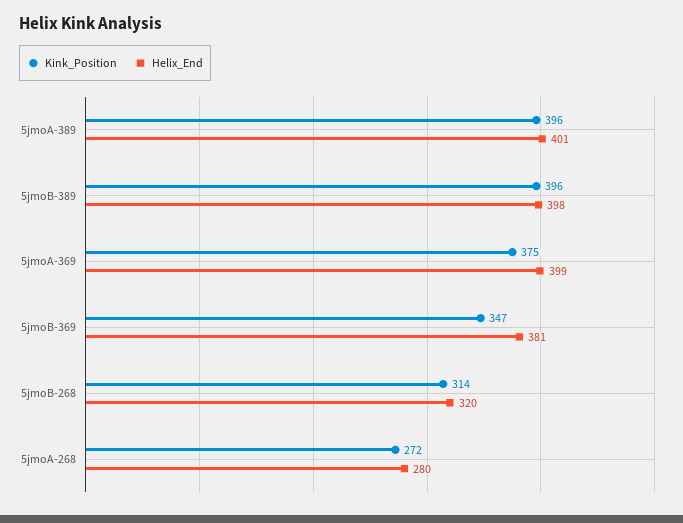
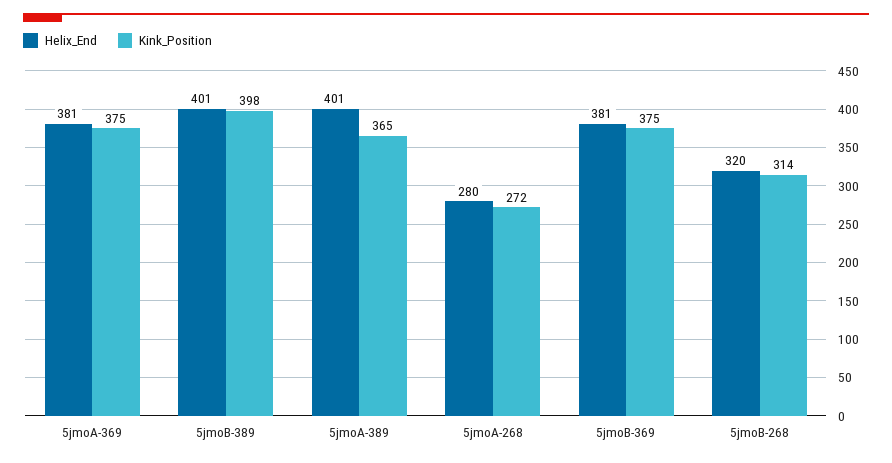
  {
    "Kink_Position": {
-     "5jmoA-389": 396,
+     "5jmoA-389": 365,
-     "5jmoB-389": 396,
+     "5jmoB-389": 398,
      "5jmoA-369": 375,
-     "5jmoB-369": 347,
+     "5jmoB-369": 375,
      "5jmoB-268": 314,
      "5jmoA-268": 272
    },
    "Helix_End": {
      "5jmoA-389": 401,
-     "5jmoB-389": 398,
+     "5jmoB-389": 401,
-     "5jmoA-369": 399,
+     "5jmoA-369": 381,
      "5jmoB-369": 381,
      "5jmoB-268": 320,
      "5jmoA-268": 280
    }
  }

